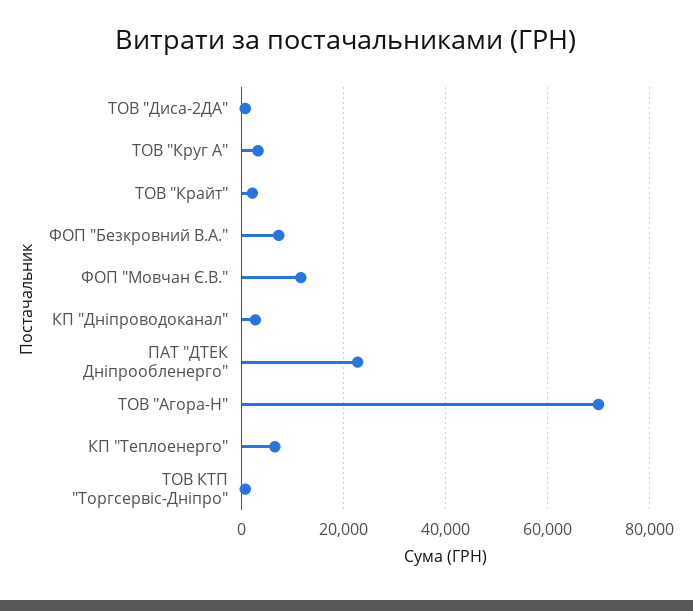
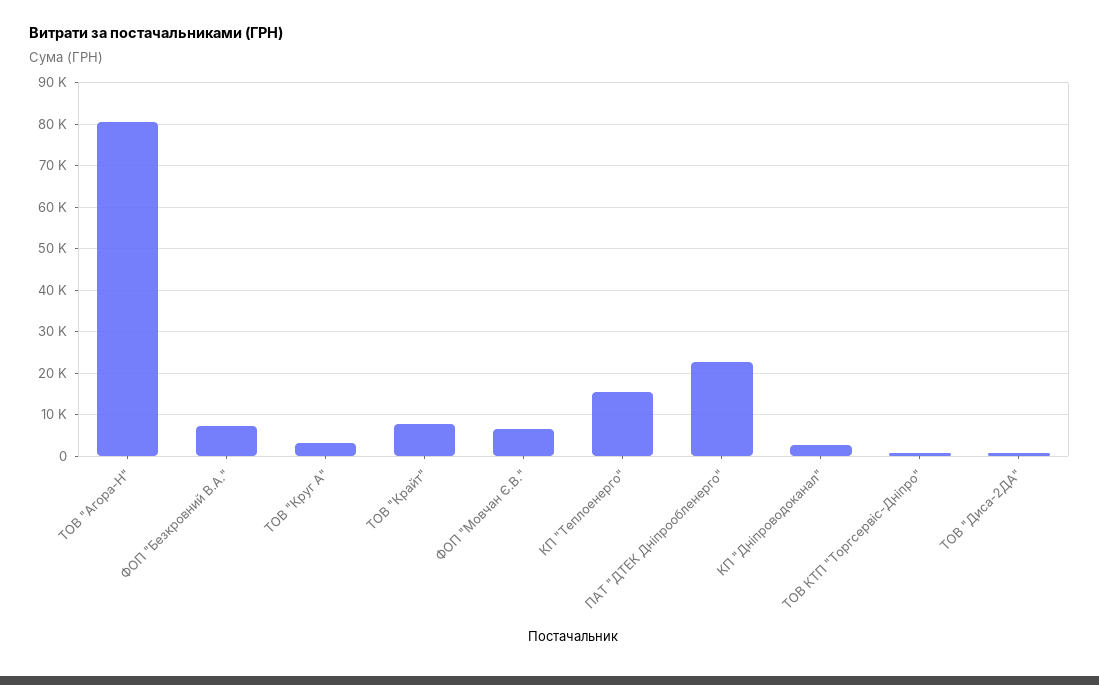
  {
    "ТОВ \"Диса-2ДА\"": 0,
    "ТОВ \"Круг А\"": 4000,
-   "ТОВ \"Крайт\"": 2000,
+   "ТОВ \"Крайт\"": 8000,
    "ФОП \"Безкровний В.А.\"": 8000,
-   "ФОП \"Мовчан Є.В.\"": 12000,
+   "ФОП \"Мовчан Є.В.\"": 6000,
    "КП \"Дніпроводоканал\"": 2000,
    "ПАТ \"ДТЕК Дніпрообленерго\"": 22000,
-   "ТОВ \"Агора-Н\"": 70000,
+   "ТОВ \"Агора-Н\"": 80000,
-   "КП \"Теплоенерго\"": 6000,
+   "КП \"Теплоенерго\"": 16000,
    "ТОВ КТП \"Торгсервіс-Дніпро\"": 0
  }

